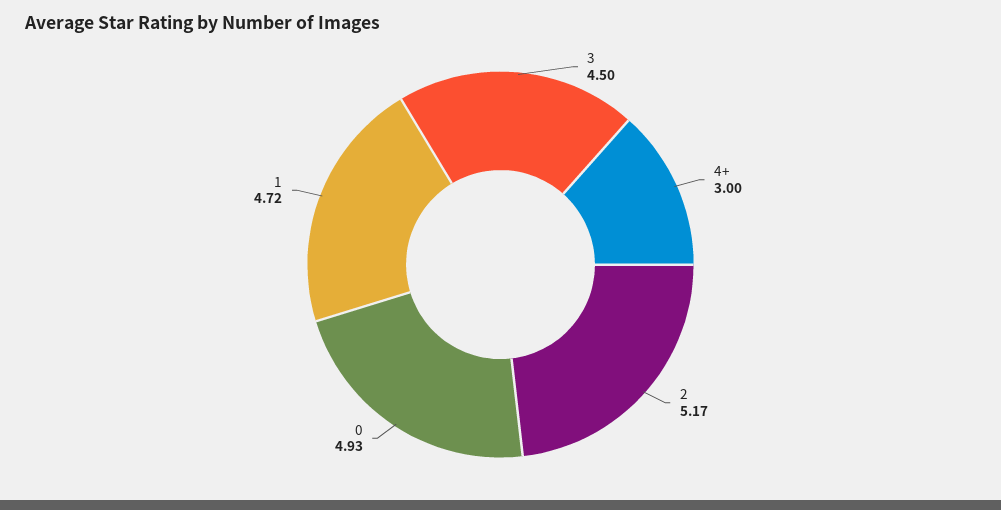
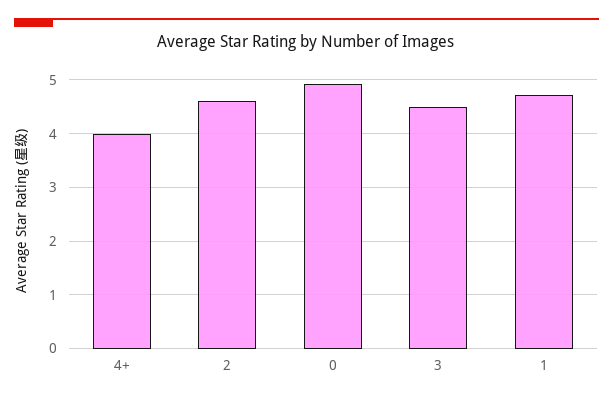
  {
    "3": 4.5,
-   "4+": 3,
+   "4+": 4,
-   "2": 5.17,
+   "2": 4.6,
    "0": 4.93,
    "1": 4.72
  }

